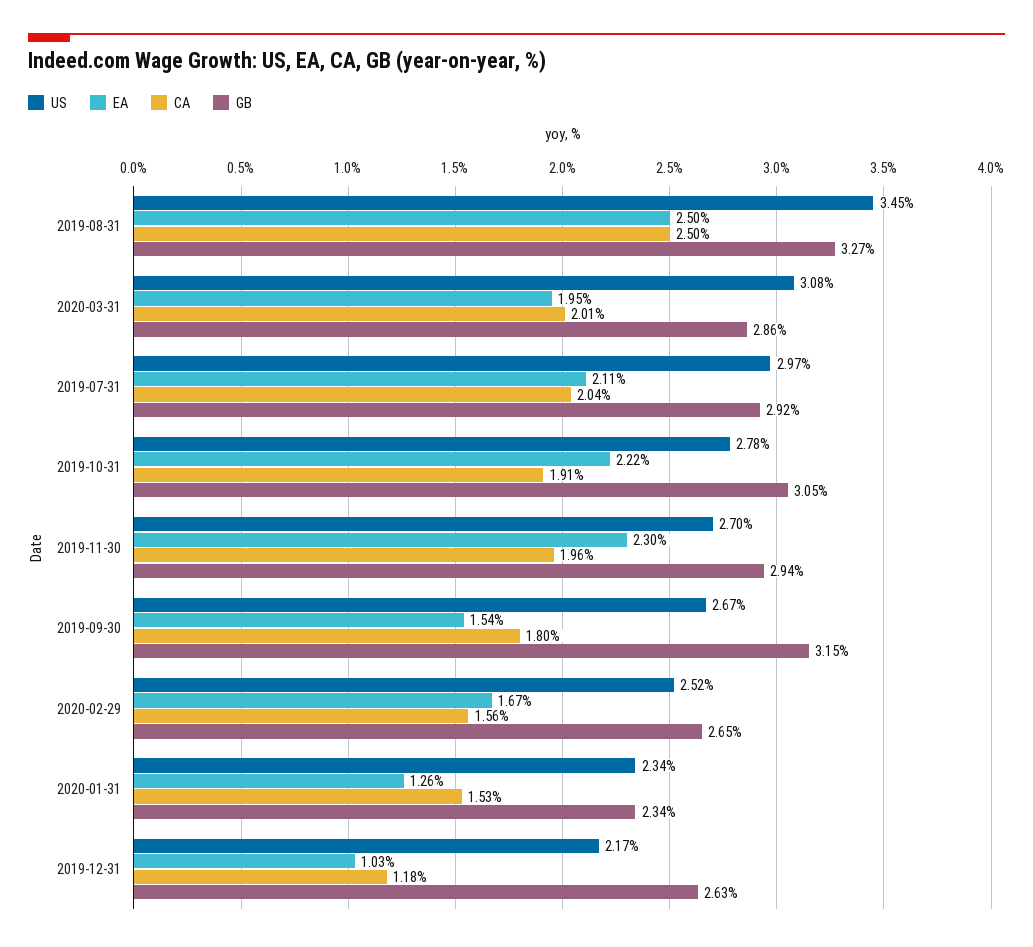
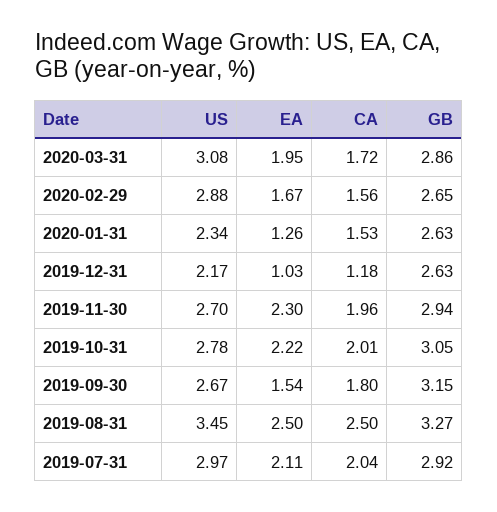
  {
    "US": {
      "2019-08-31": 3.45,
      "2020-03-31": 3.08,
      "2019-07-31": 2.97,
      "2019-10-31": 2.78,
      "2019-11-30": 2.7,
      "2019-09-30": 2.67,
-     "2020-02-29": 2.52,
+     "2020-02-29": 2.88,
      "2020-01-31": 2.34,
      "2019-12-31": 2.17
    },
    "EA": {
      "2019-08-31": 2.5,
      "2020-03-31": 1.95,
      "2019-07-31": 2.11,
      "2019-10-31": 2.22,
      "2019-11-30": 2.3,
      "2019-09-30": 1.54,
      "2020-02-29": 1.67,
      "2020-01-31": 1.26,
      "2019-12-31": 1.03
    },
    "CA": {
      "2019-08-31": 2.5,
-     "2020-03-31": 2.01,
+     "2020-03-31": 1.72,
      "2019-07-31": 2.04,
-     "2019-10-31": 1.91,
+     "2019-10-31": 2.01,
      "2019-11-30": 1.96,
      "2019-09-30": 1.8,
      "2020-02-29": 1.56,
      "2020-01-31": 1.53,
      "2019-12-31": 1.18
    },
    "GB": {
      "2019-08-31": 3.27,
      "2020-03-31": 2.86,
      "2019-07-31": 2.92,
      "2019-10-31": 3.05,
      "2019-11-30": 2.94,
      "2019-09-30": 3.15,
      "2020-02-29": 2.65,
-     "2020-01-31": 2.34,
+     "2020-01-31": 2.63,
      "2019-12-31": 2.63
    }
  }

